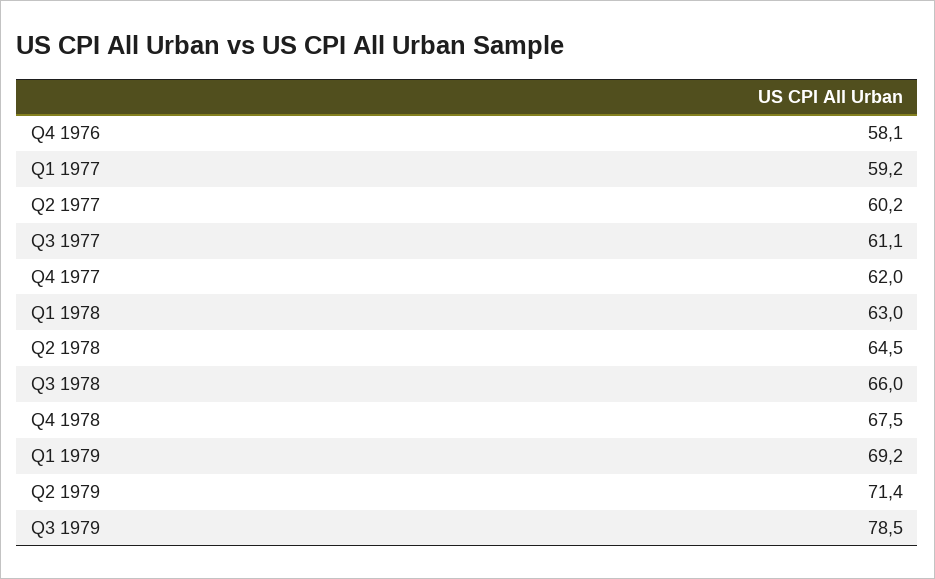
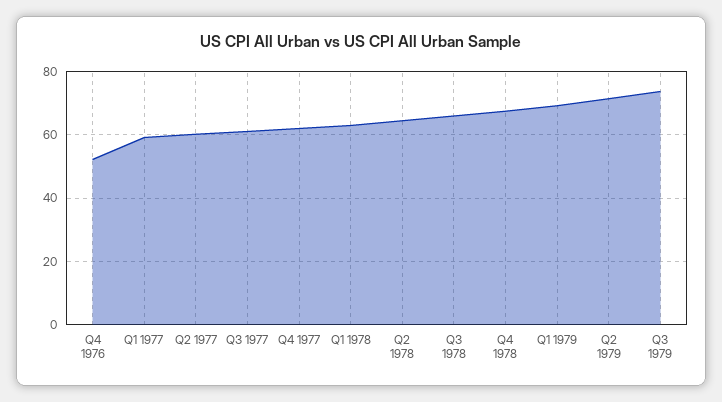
  {
-   "Q4 1976": 58.1,
+   "Q4 1976": 52,
    "Q1 1977": 59.2,
    "Q2 1977": 60.2,
    "Q3 1977": 61.1,
    "Q4 1977": 62,
    "Q1 1978": 63,
    "Q2 1978": 64.5,
    "Q3 1978": 66,
    "Q4 1978": 67.5,
    "Q1 1979": 69.2,
    "Q2 1979": 71.4,
-   "Q3 1979": 78.5
+   "Q3 1979": 74
  }

